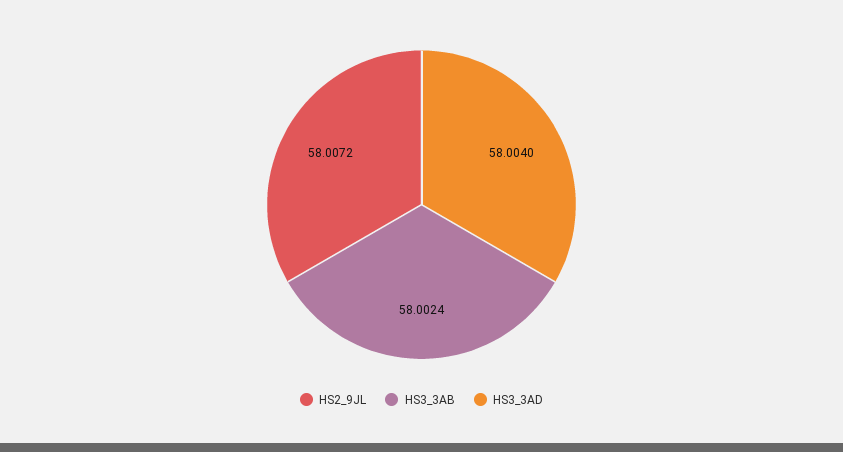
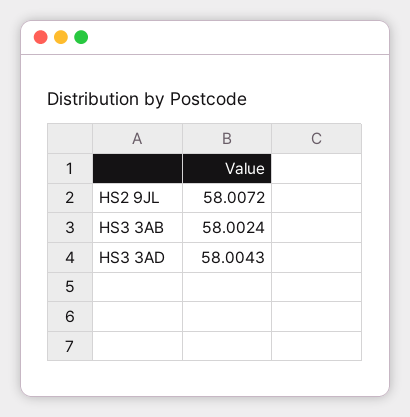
  {
    "HS2_9JL": 58.0072,
    "HS3_3AB": 58.0024,
-   "HS3_3AD": 58.004
+   "HS3_3AD": 58.0043
  }

